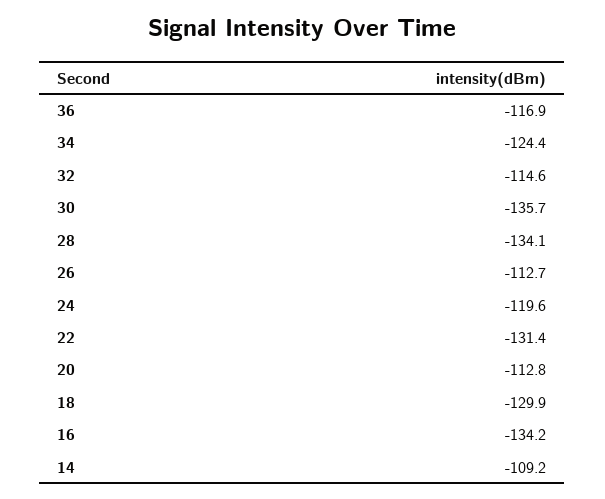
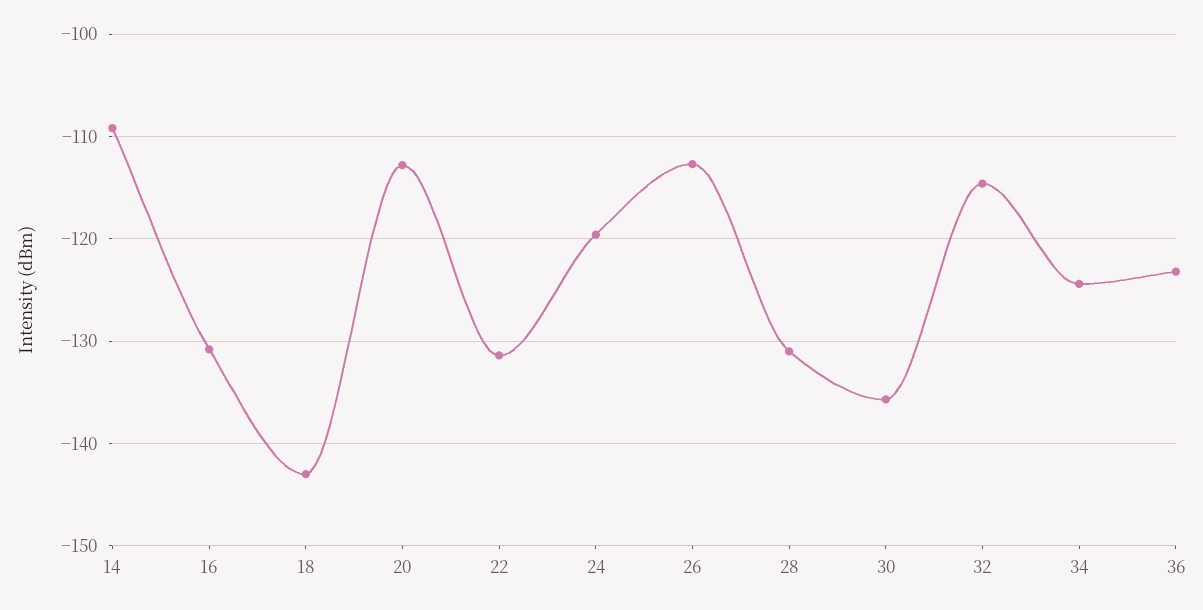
  {
-   "36": -116.9,
+   "36": -123,
    "34": -124.4,
    "32": -114.6,
    "30": -135.7,
-   "28": -134.1,
+   "28": -131,
    "26": -112.7,
    "24": -119.6,
    "22": -131.4,
    "20": -112.8,
-   "18": -129.9,
+   "18": -143,
-   "16": -134.2,
+   "16": -131,
    "14": -109.2
  }

